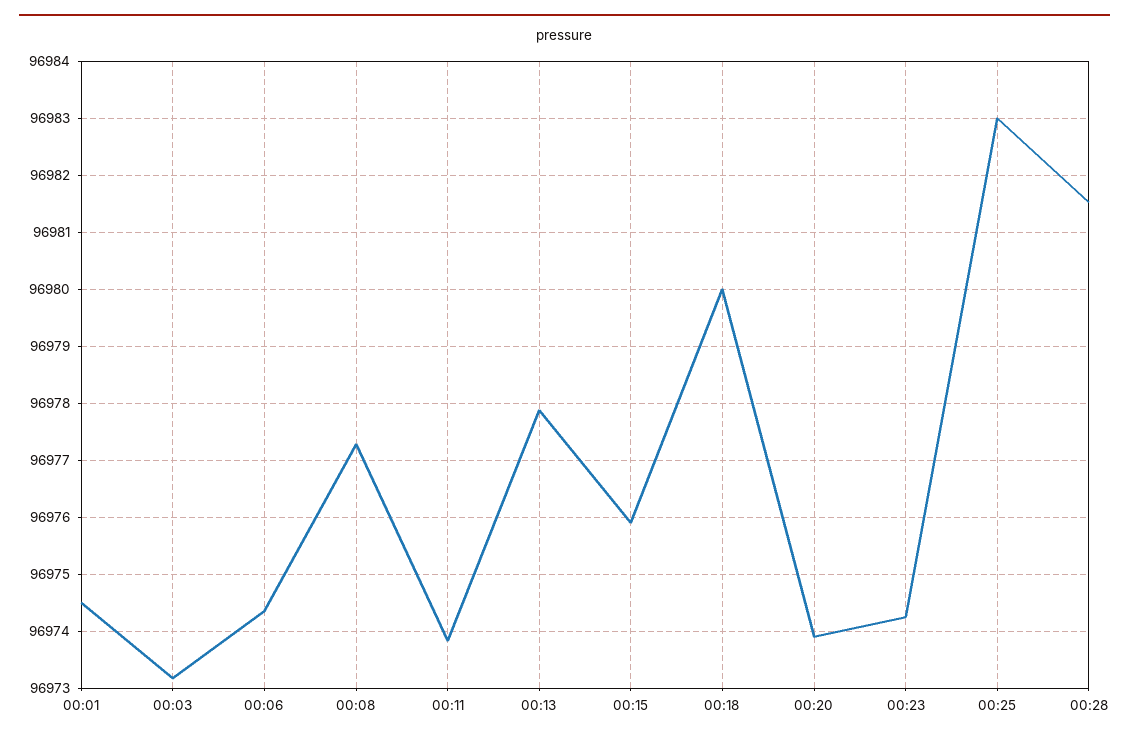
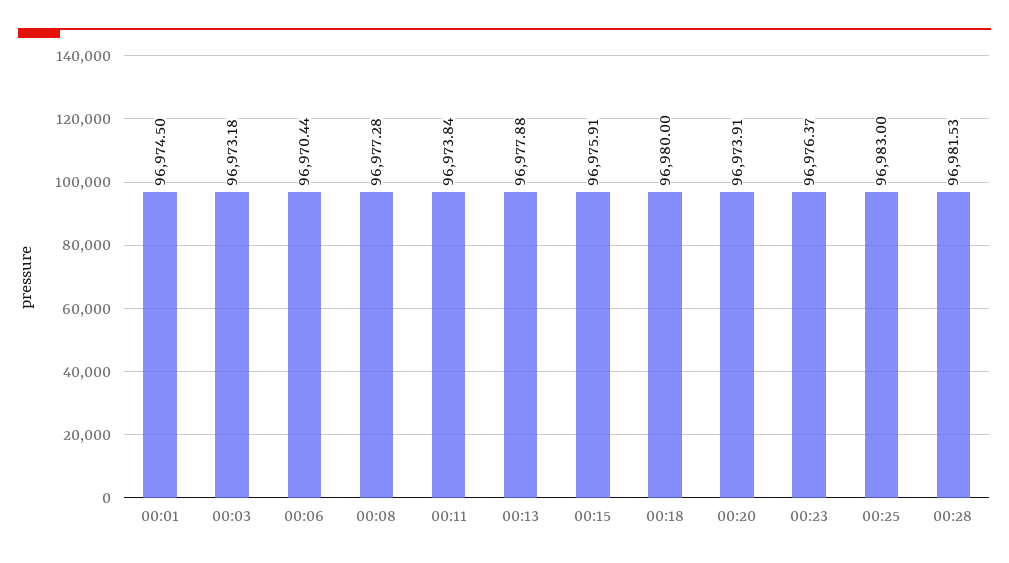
  {
    "00:01": 96974.5,
    "00:03": 96973.18,
-   "00:06": 96974.4,
+   "00:06": 96970.44,
    "00:08": 96977.28,
    "00:11": 96973.84,
    "00:13": 96977.88,
    "00:15": 96975.91,
    "00:18": 96980,
    "00:20": 96973.91,
-   "00:23": 96974.2,
+   "00:23": 96976.37,
    "00:25": 96983,
    "00:28": 96981.53
  }

